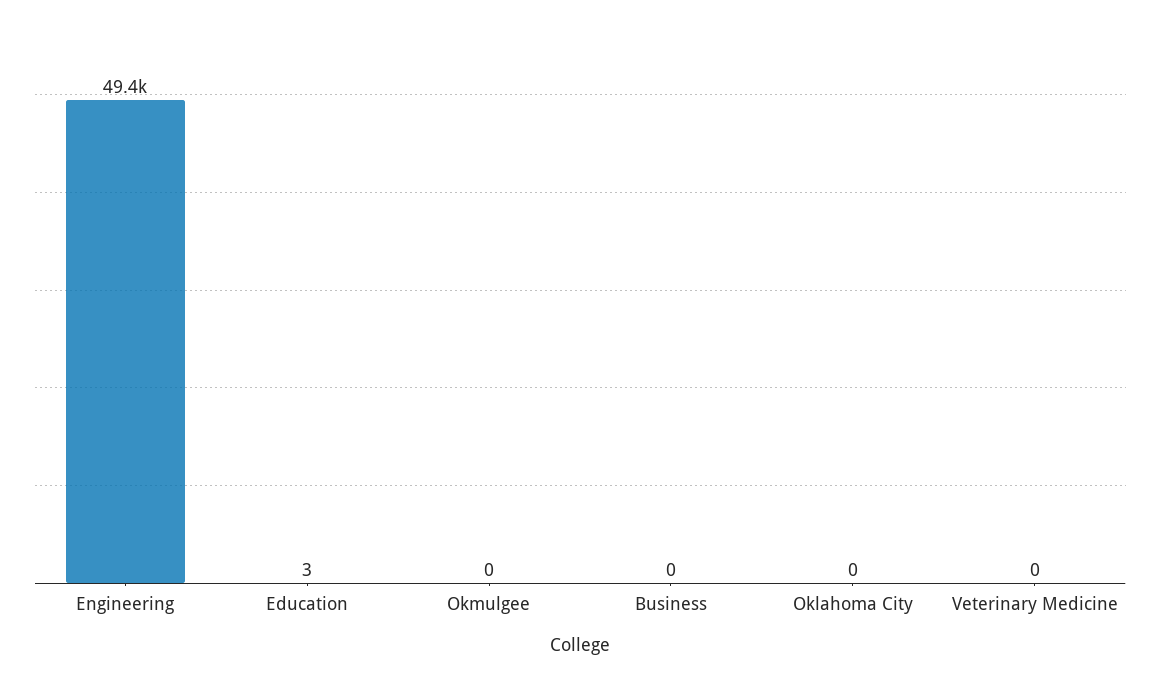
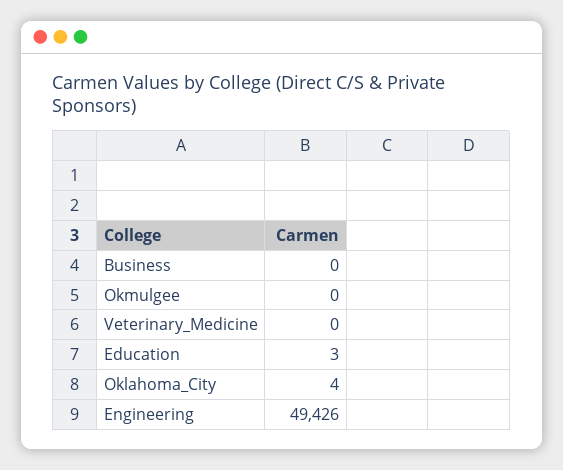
  {
    "Engineering": 49426,
    "Education": 3,
    "Okmulgee": 0,
    "Business": 0,
-   "Oklahoma City": 0,
+   "Oklahoma City": 4,
    "Veterinary Medicine": 0
  }

